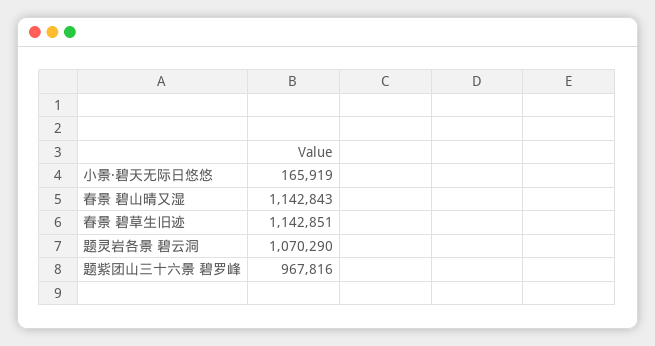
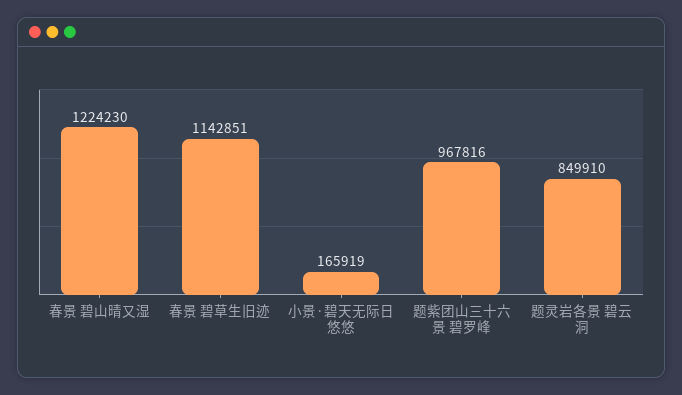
  {
    "小景·碧天无际日悠悠": 165919,
-   "春景 碧山晴又湿": 1142843,
+   "春景 碧山晴又湿": 1224230,
    "春景 碧草生旧迹": 1142851,
-   "题灵岩各景 碧云洞": 1070290,
+   "题灵岩各景 碧云洞": 849910,
    "题紫团山三十六景 碧罗峰": 967816
  }

